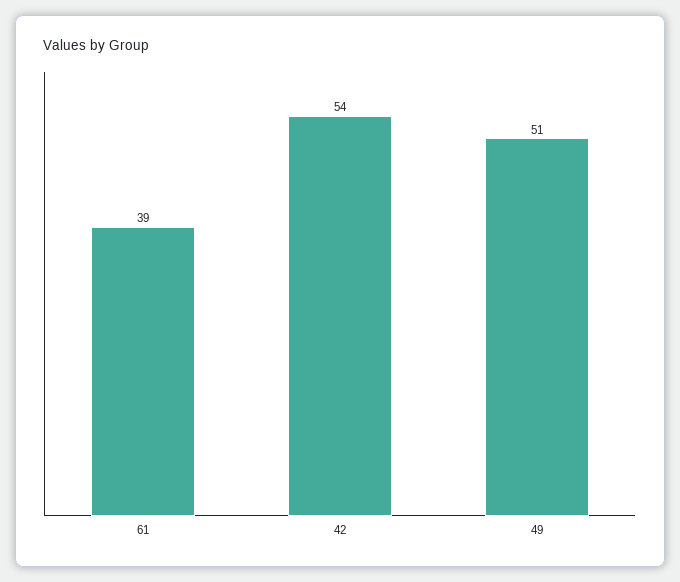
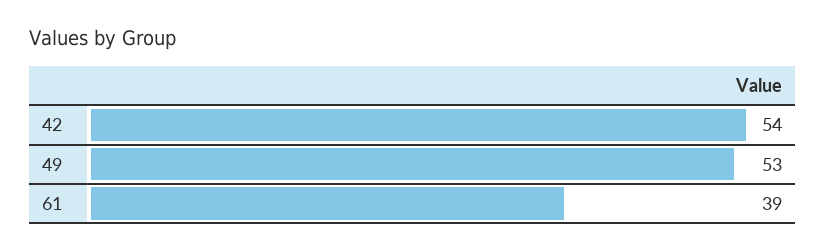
  {
    "61": 39,
    "42": 54,
-   "49": 51
+   "49": 53
  }

